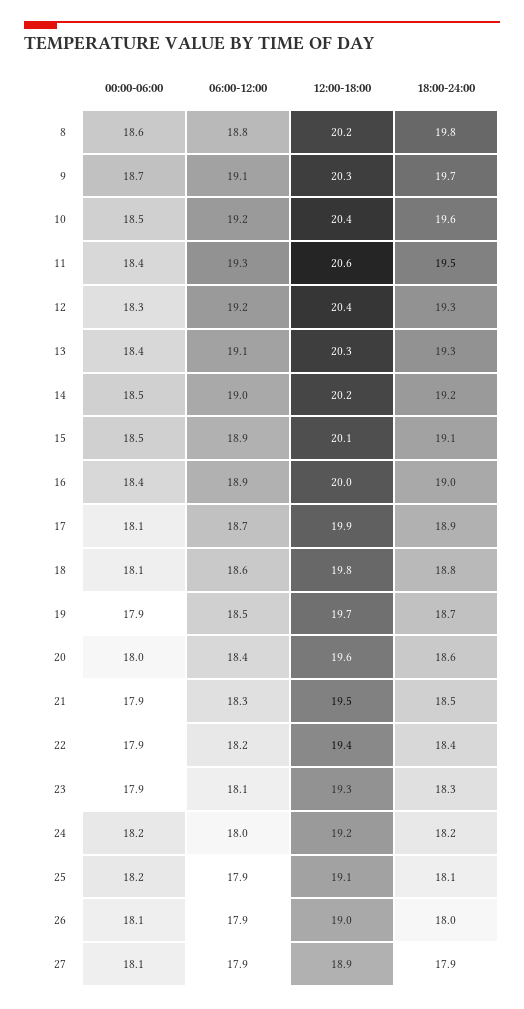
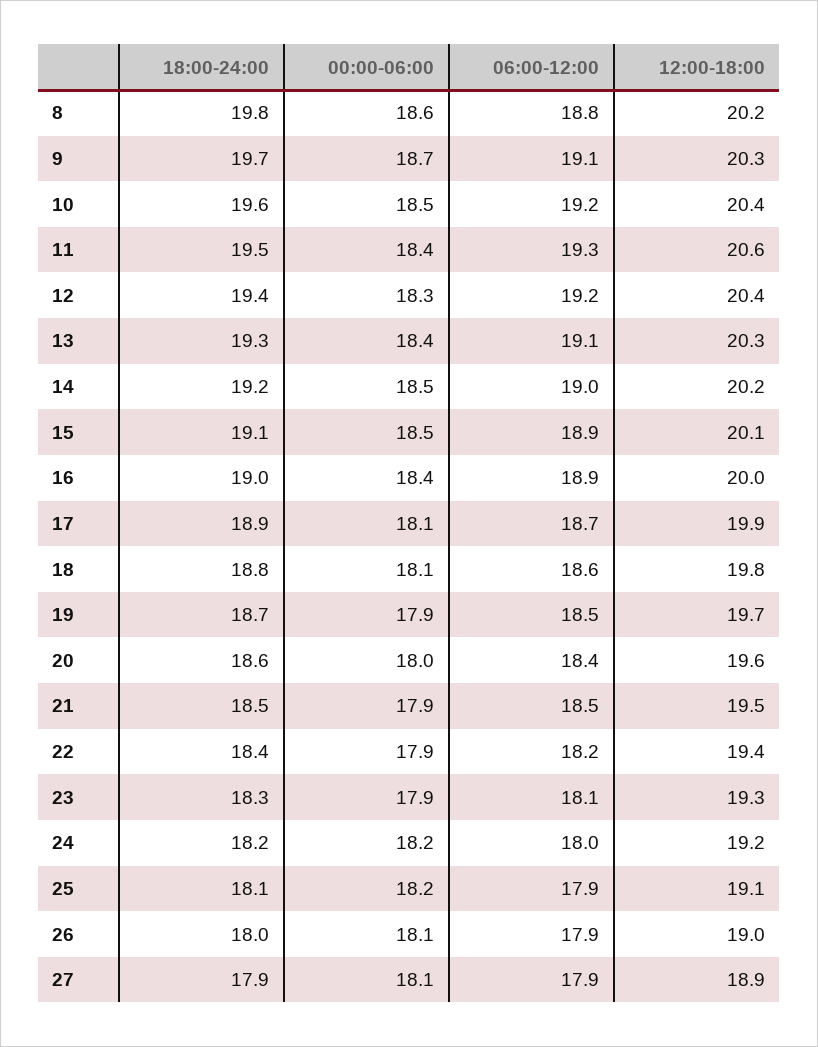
  {
    "00:00-06:00": {
      "8": 18.6,
      "9": 18.7,
      "10": 18.5,
      "11": 18.4,
      "12": 18.3,
      "13": 18.4,
      "14": 18.5,
      "15": 18.5,
      "16": 18.4,
      "17": 18.1,
      "18": 18.1,
      "19": 17.9,
      "20": 18,
      "21": 17.9,
      "22": 17.9,
      "23": 17.9,
      "24": 18.2,
      "25": 18.2,
      "26": 18.1,
      "27": 18.1
    },
    "06:00-12:00": {
      "8": 18.8,
      "9": 19.1,
      "10": 19.2,
      "11": 19.3,
      "12": 19.2,
      "13": 19.1,
      "14": 19,
      "15": 18.9,
      "16": 18.9,
      "17": 18.7,
      "18": 18.6,
      "19": 18.5,
      "20": 18.4,
-     "21": 18.3,
+     "21": 18.5,
      "22": 18.2,
      "23": 18.1,
      "24": 18,
      "25": 17.9,
      "26": 17.9,
      "27": 17.9
    },
    "12:00-18:00": {
      "8": 20.2,
      "9": 20.3,
      "10": 20.4,
      "11": 20.6,
      "12": 20.4,
      "13": 20.3,
      "14": 20.2,
      "15": 20.1,
      "16": 20,
      "17": 19.9,
      "18": 19.8,
      "19": 19.7,
      "20": 19.6,
      "21": 19.5,
      "22": 19.4,
      "23": 19.3,
      "24": 19.2,
      "25": 19.1,
      "26": 19,
      "27": 18.9
    },
    "18:00-24:00": {
      "8": 19.8,
      "9": 19.7,
      "10": 19.6,
      "11": 19.5,
-     "12": 19.3,
+     "12": 19.4,
      "13": 19.3,
      "14": 19.2,
      "15": 19.1,
      "16": 19,
      "17": 18.9,
      "18": 18.8,
      "19": 18.7,
      "20": 18.6,
      "21": 18.5,
      "22": 18.4,
      "23": 18.3,
      "24": 18.2,
      "25": 18.1,
      "26": 18,
      "27": 17.9
    }
  }

